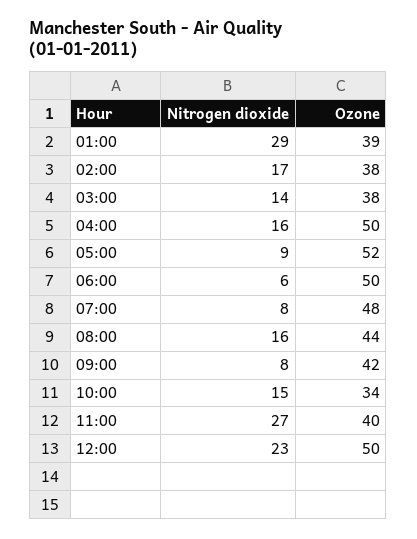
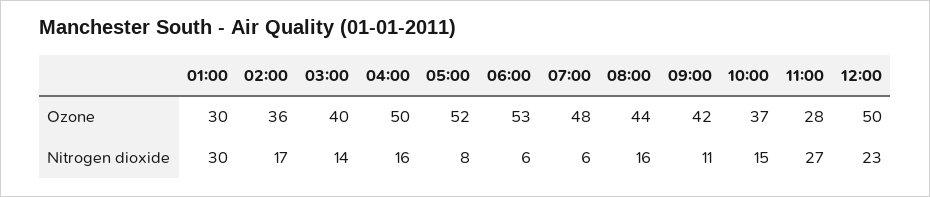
  {
    "Nitrogen dioxide": {
-     "01:00": 29,
+     "01:00": 30,
      "02:00": 17,
      "03:00": 14,
      "04:00": 16,
-     "05:00": 9,
+     "05:00": 8,
      "06:00": 6,
-     "07:00": 8,
+     "07:00": 6,
      "08:00": 16,
-     "09:00": 8,
+     "09:00": 11,
      "10:00": 15,
      "11:00": 27,
      "12:00": 23
    },
    "Ozone": {
-     "01:00": 39,
+     "01:00": 30,
-     "02:00": 38,
+     "02:00": 36,
-     "03:00": 38,
+     "03:00": 40,
      "04:00": 50,
      "05:00": 52,
-     "06:00": 50,
+     "06:00": 53,
      "07:00": 48,
      "08:00": 44,
      "09:00": 42,
-     "10:00": 34,
+     "10:00": 37,
-     "11:00": 40,
+     "11:00": 28,
      "12:00": 50
    }
  }

